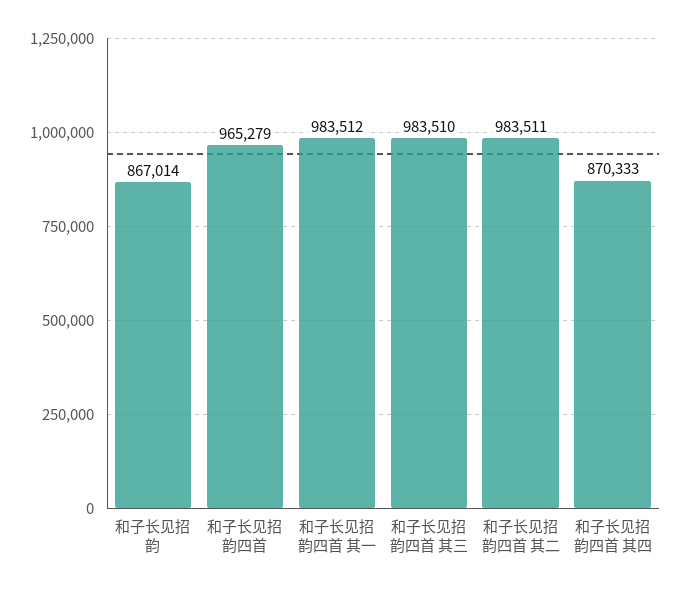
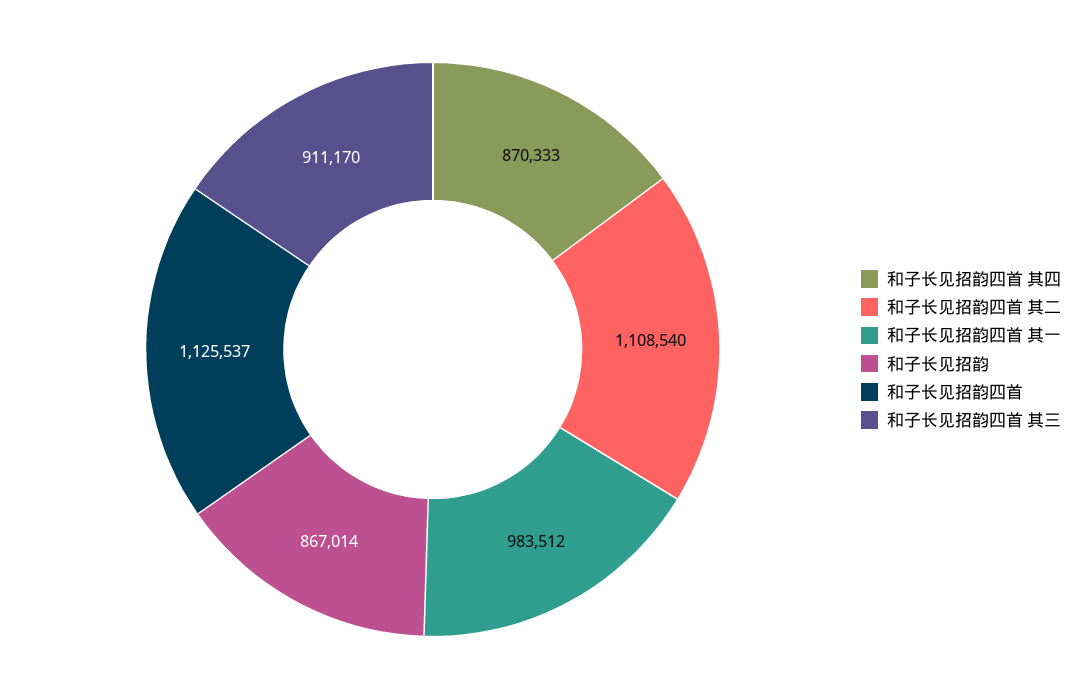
  {
    "和子长见招韵": 867014,
-   "和子长见招韵四首": 965279,
+   "和子长见招韵四首": 1125537,
    "和子长见招韵四首 其一": 983512,
-   "和子长见招韵四首 其三": 983510,
+   "和子长见招韵四首 其三": 911170,
-   "和子长见招韵四首 其二": 983511,
+   "和子长见招韵四首 其二": 1108540,
    "和子长见招韵四首 其四": 870333
  }

